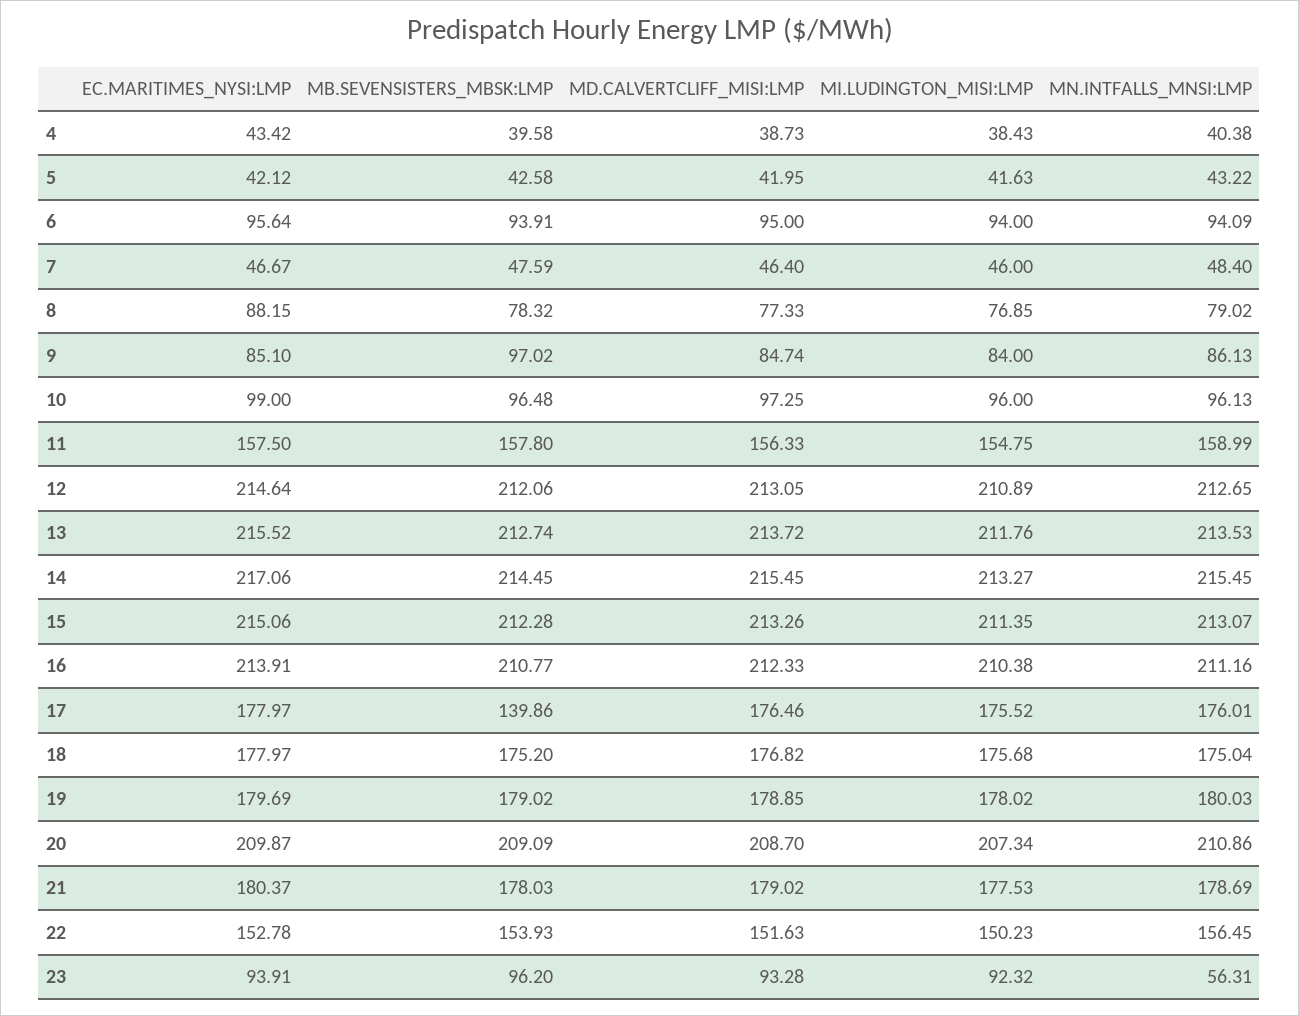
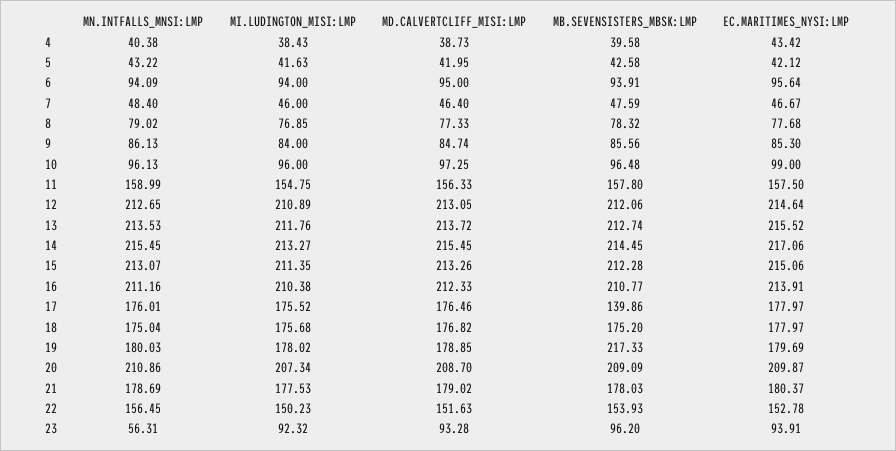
  {
    "EC.MARITIMES_NYSI:LMP": {
      "4": 43.42,
      "5": 42.12,
      "6": 95.64,
      "7": 46.67,
-     "8": 88.15,
+     "8": 77.68,
-     "9": 85.1,
+     "9": 85.3,
      "10": 99,
      "11": 157.5,
      "12": 214.64,
      "13": 215.52,
      "14": 217.06,
      "15": 215.06,
      "16": 213.91,
      "17": 177.97,
      "18": 177.97,
      "19": 179.69,
      "20": 209.87,
      "21": 180.37,
      "22": 152.78,
      "23": 93.91
    },
    "MB.SEVENSISTERS_MBSK:LMP": {
      "4": 39.58,
      "5": 42.58,
      "6": 93.91,
      "7": 47.59,
      "8": 78.32,
-     "9": 97.02,
+     "9": 85.56,
      "10": 96.48,
      "11": 157.8,
      "12": 212.06,
      "13": 212.74,
      "14": 214.45,
      "15": 212.28,
      "16": 210.77,
      "17": 139.86,
      "18": 175.2,
-     "19": 179.02,
+     "19": 217.33,
      "20": 209.09,
      "21": 178.03,
      "22": 153.93,
      "23": 96.2
    },
    "MD.CALVERTCLIFF_MISI:LMP": {
      "4": 38.73,
      "5": 41.95,
      "6": 95,
      "7": 46.4,
      "8": 77.33,
      "9": 84.74,
      "10": 97.25,
      "11": 156.33,
      "12": 213.05,
      "13": 213.72,
      "14": 215.45,
      "15": 213.26,
      "16": 212.33,
      "17": 176.46,
      "18": 176.82,
      "19": 178.85,
      "20": 208.7,
      "21": 179.02,
      "22": 151.63,
      "23": 93.28
    },
    "MI.LUDINGTON_MISI:LMP": {
      "4": 38.43,
      "5": 41.63,
      "6": 94,
      "7": 46,
      "8": 76.85,
      "9": 84,
      "10": 96,
      "11": 154.75,
      "12": 210.89,
      "13": 211.76,
      "14": 213.27,
      "15": 211.35,
      "16": 210.38,
      "17": 175.52,
      "18": 175.68,
      "19": 178.02,
      "20": 207.34,
      "21": 177.53,
      "22": 150.23,
      "23": 92.32
    },
    "MN.INTFALLS_MNSI:LMP": {
      "4": 40.38,
      "5": 43.22,
      "6": 94.09,
      "7": 48.4,
      "8": 79.02,
      "9": 86.13,
      "10": 96.13,
      "11": 158.99,
      "12": 212.65,
      "13": 213.53,
      "14": 215.45,
      "15": 213.07,
      "16": 211.16,
      "17": 176.01,
      "18": 175.04,
      "19": 180.03,
      "20": 210.86,
      "21": 178.69,
      "22": 156.45,
      "23": 56.31
    }
  }

